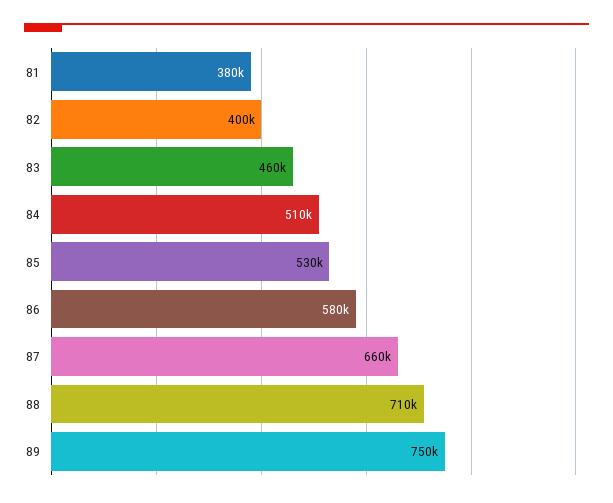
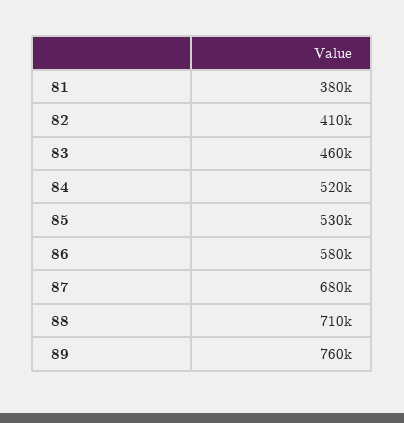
  {
    "81": 380000,
-   "82": 400000,
+   "82": 410000,
    "83": 460000,
-   "84": 510000,
+   "84": 520000,
    "85": 530000,
    "86": 580000,
-   "87": 660000,
+   "87": 680000,
    "88": 710000,
-   "89": 750000
+   "89": 760000
  }

